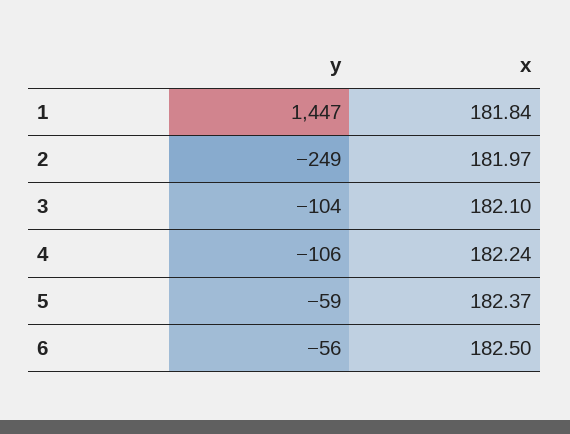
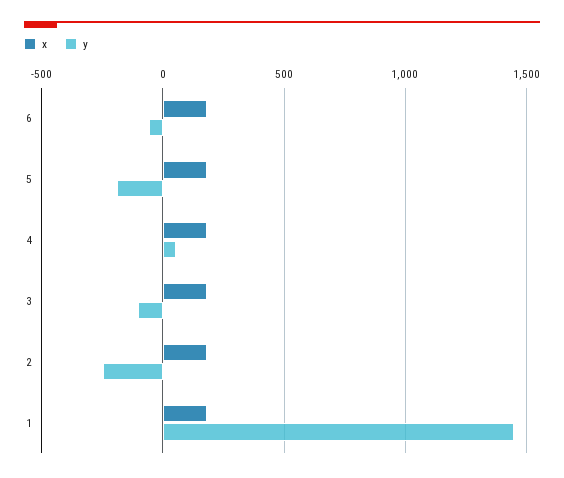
  {
    "y": {
      "1": 1447,
      "2": -249,
      "3": -104,
-     "4": -106,
+     "4": 50,
-     "5": -59,
+     "5": -200,
      "6": -56
    },
    "x": {
      "1": 181.84,
      "2": 181.97,
      "3": 182.1,
      "4": 182.24,
      "5": 182.37,
      "6": 182.5
    }
  }

